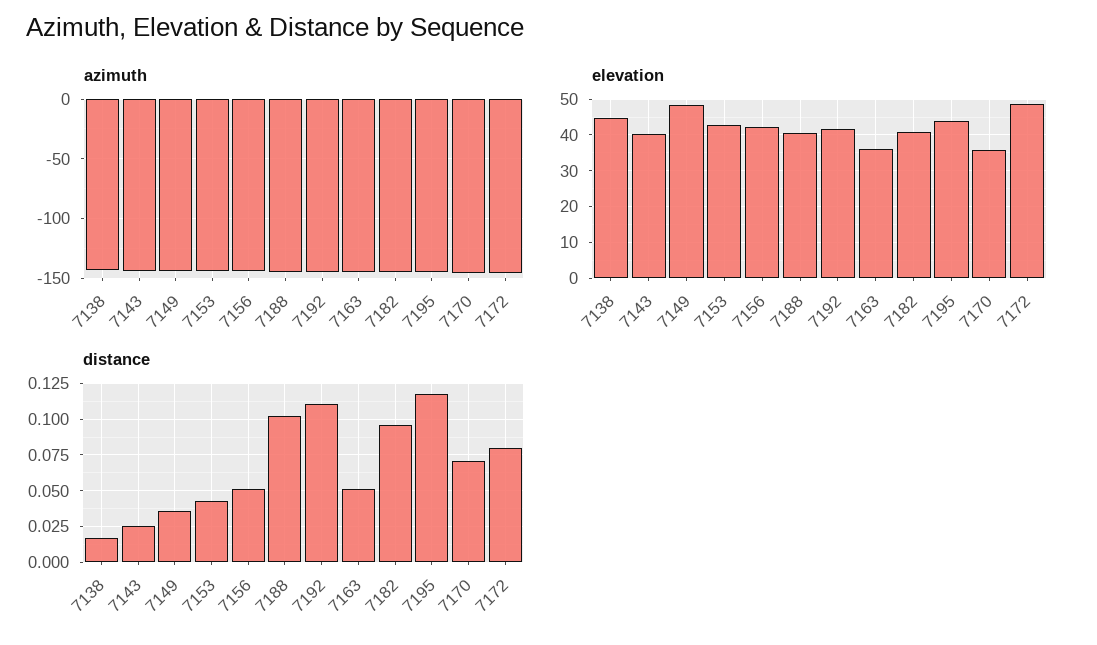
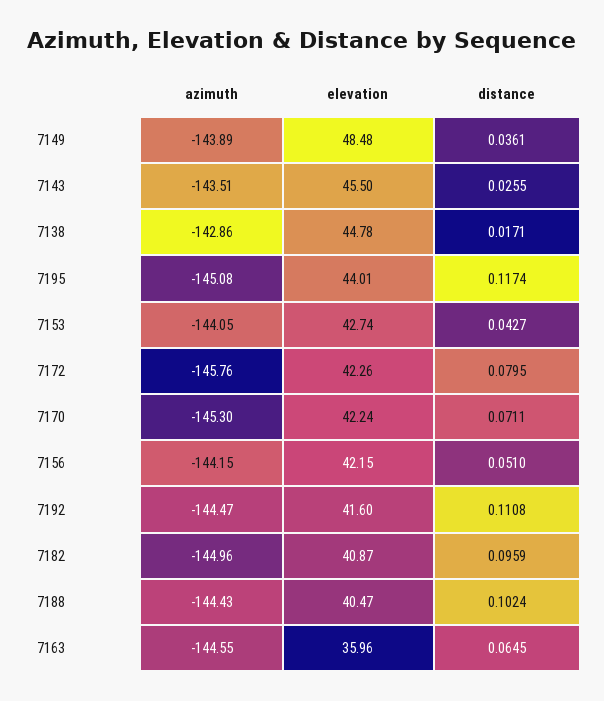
  {
    "azimuth": {
      "7138": -142.86,
      "7143": -143.51,
      "7149": -143.89,
      "7153": -144.05,
      "7156": -144.15,
      "7188": -144.43,
      "7192": -144.47,
      "7163": -144.55,
      "7182": -144.96,
      "7195": -145.08,
      "7170": -145.3,
      "7172": -145.76
    },
    "elevation": {
      "7138": 44.78,
-     "7143": 40,
+     "7143": 45.5,
      "7149": 48.48,
      "7153": 42.74,
      "7156": 42.15,
      "7188": 40.47,
      "7192": 41.6,
      "7163": 35.96,
      "7182": 40.87,
      "7195": 44.01,
-     "7170": 36,
+     "7170": 42.24,
-     "7172": 48
+     "7172": 42.26
    },
    "distance": {
      "7138": 0.0171,
      "7143": 0.0255,
      "7149": 0.0361,
      "7153": 0.0427,
      "7156": 0.051,
      "7188": 0.1024,
      "7192": 0.1108,
-     "7163": 0.05,
+     "7163": 0.0645,
      "7182": 0.0959,
      "7195": 0.1174,
      "7170": 0.0711,
      "7172": 0.0795
    }
  }

